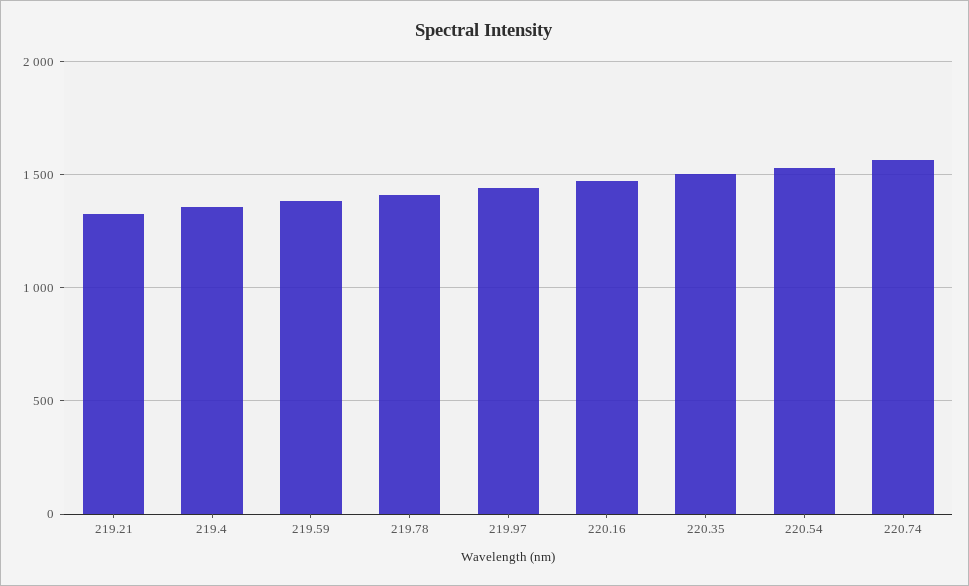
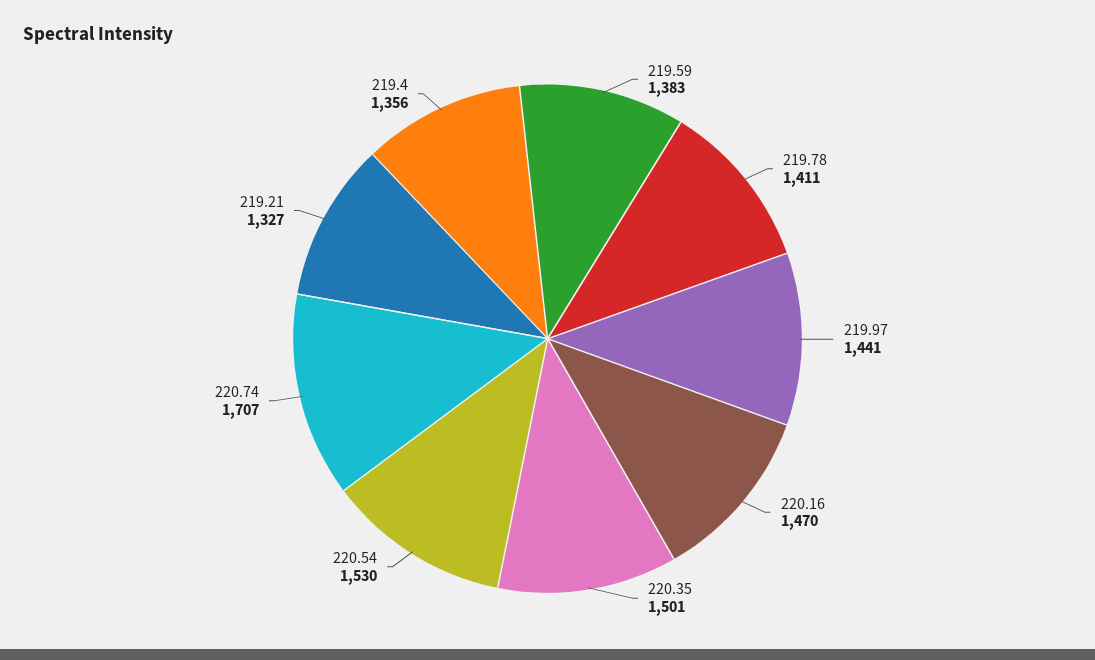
  {
    "219.21": 1327,
    "219.4": 1356,
    "219.59": 1383,
    "219.78": 1411,
    "219.97": 1441,
    "220.16": 1470,
    "220.35": 1501,
    "220.54": 1530,
-   "220.74": 1550
+   "220.74": 1707
  }

